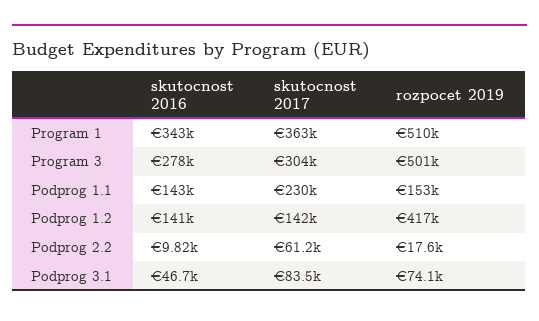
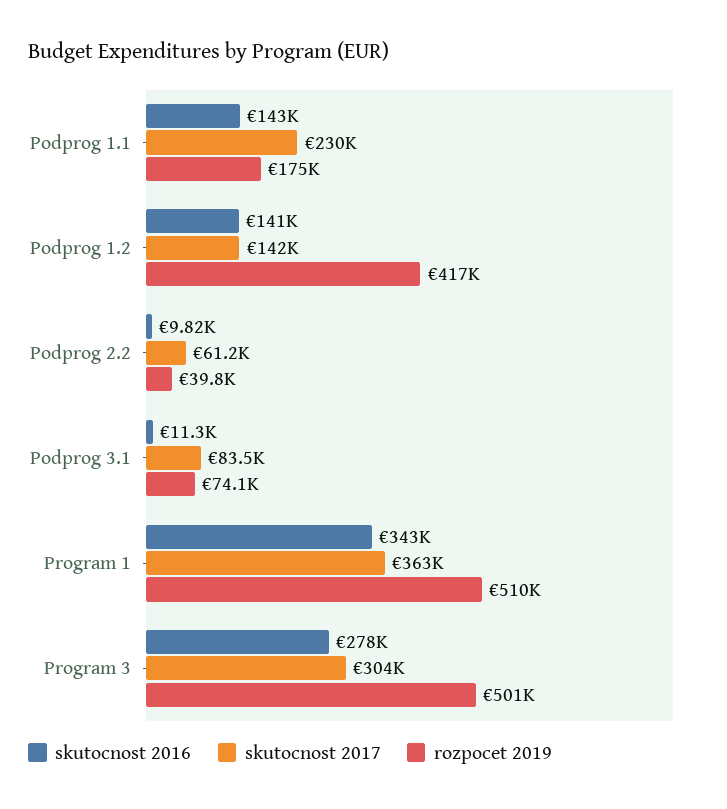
  {
    "skutocnost 2016": {
      "Program 1": 343000,
      "Program 3": 278000,
      "Podprog 1.1": 143000,
      "Podprog 1.2": 141000,
      "Podprog 2.2": 9820,
-     "Podprog 3.1": 46700
+     "Podprog 3.1": 11300
    },
    "skutocnost 2017": {
      "Program 1": 363000,
      "Program 3": 304000,
      "Podprog 1.1": 230000,
      "Podprog 1.2": 142000,
      "Podprog 2.2": 61200,
      "Podprog 3.1": 83500
    },
    "rozpocet 2019": {
      "Program 1": 510000,
      "Program 3": 501000,
-     "Podprog 1.1": 153000,
+     "Podprog 1.1": 175000,
      "Podprog 1.2": 417000,
-     "Podprog 2.2": 17600,
+     "Podprog 2.2": 39800,
      "Podprog 3.1": 74100
    }
  }

